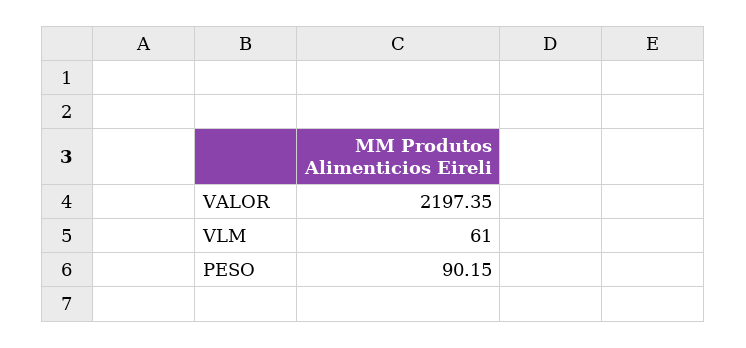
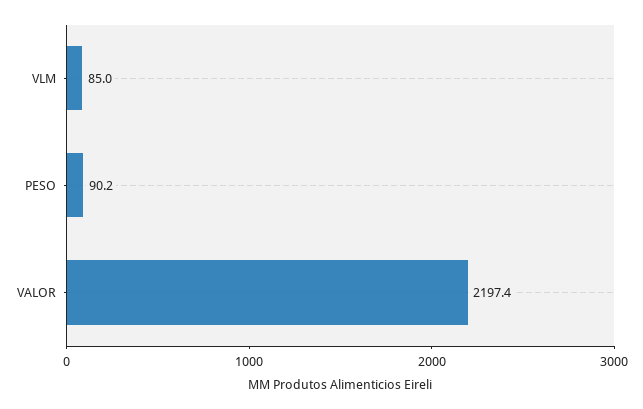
  {
    "VALOR": 2197.35,
-   "VLM": 61,
+   "VLM": 85,
    "PESO": 90.15
  }

